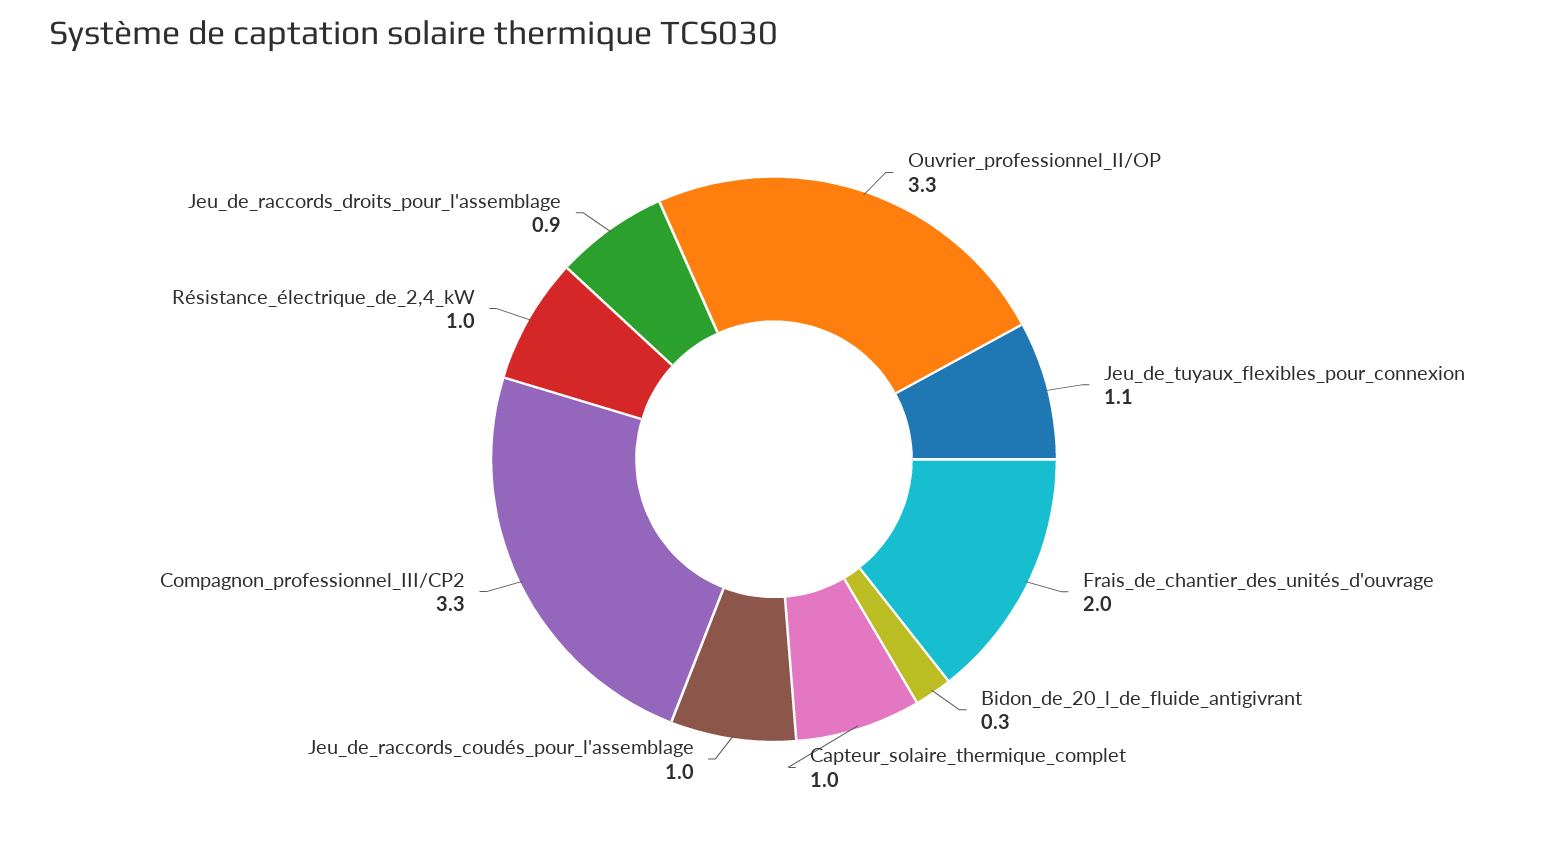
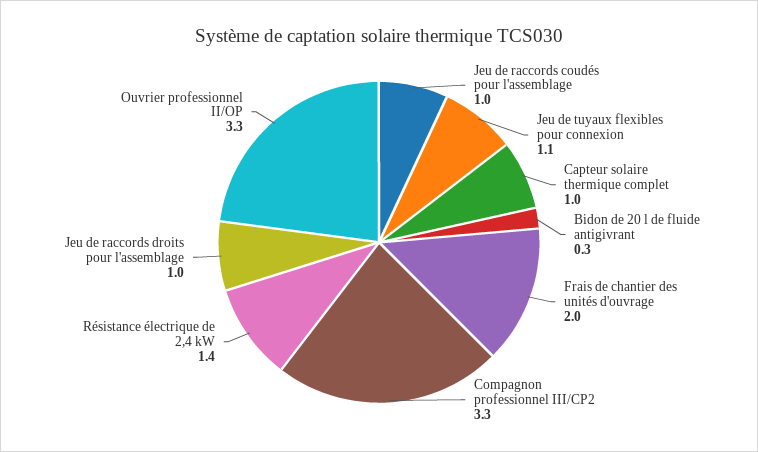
  {
    "Ouvrier_professionnel_II/OP": 3.3,
    "Jeu_de_tuyaux_flexibles_pour_connexion": 1.1,
    "Frais_de_chantier_des_unités_d'ouvrage": 2,
    "Bidon_de_20_l_de_fluide_antigivrant": 0.3,
    "Capteur_solaire_thermique_complet": 1,
    "Jeu_de_raccords_coudés_pour_l'assemblage": 1,
    "Compagnon_professionnel_III/CP2": 3.3,
-   "Résistance_électrique_de_2,4_kW": 1,
+   "Résistance_électrique_de_2,4_kW": 1.4,
-   "Jeu_de_raccords_droits_pour_l'assemblage": 0.9
+   "Jeu_de_raccords_droits_pour_l'assemblage": 1
  }

